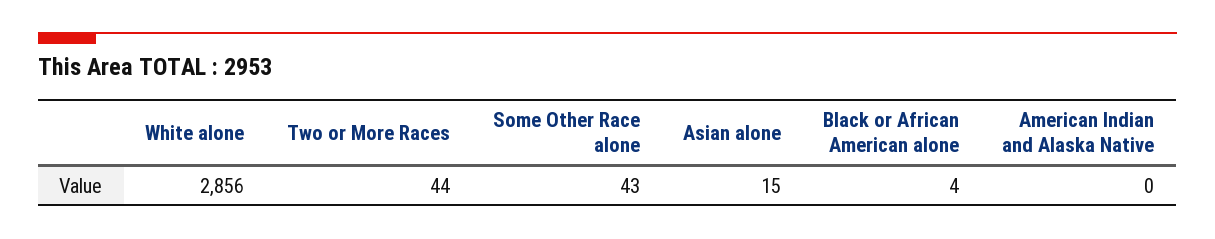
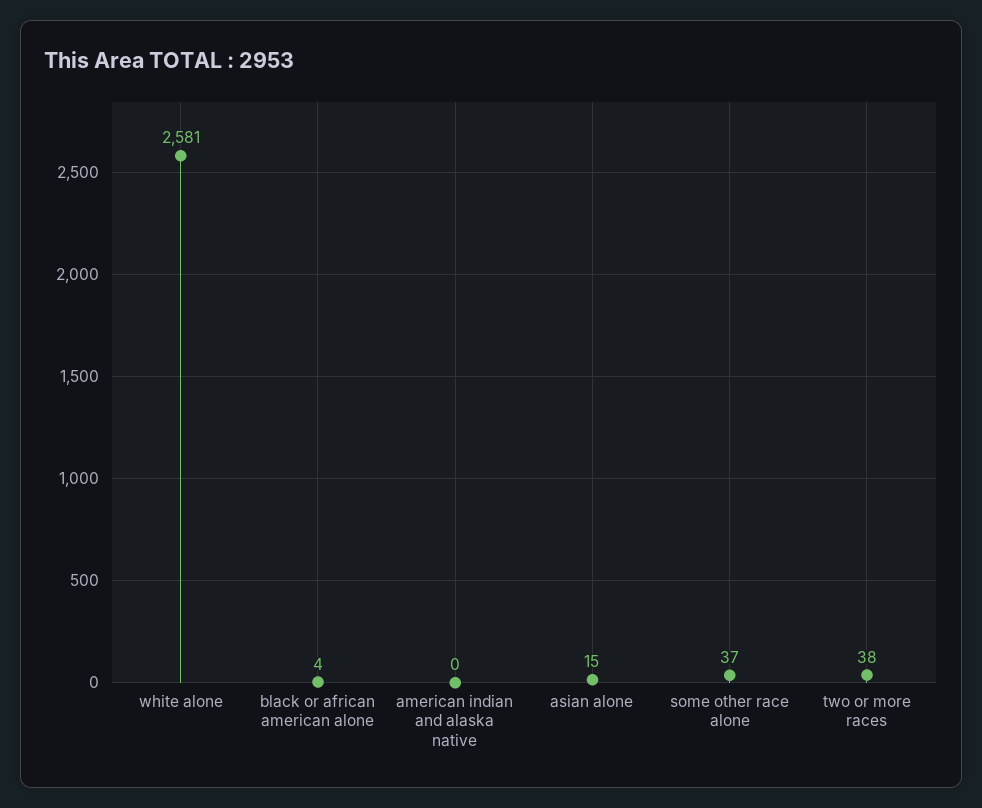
  {
-   "White alone": 2856,
+   "White alone": 2581,
-   "Two or More Races": 44,
+   "Two or More Races": 38,
-   "Some Other Race alone": 43,
+   "Some Other Race alone": 37,
    "Asian alone": 15,
    "Black or African American alone": 4,
    "American Indian and Alaska Native": 0
  }

